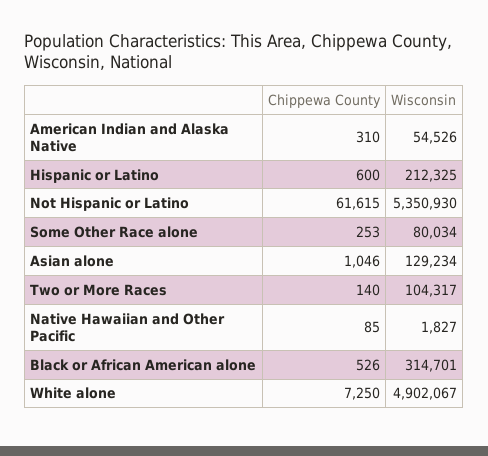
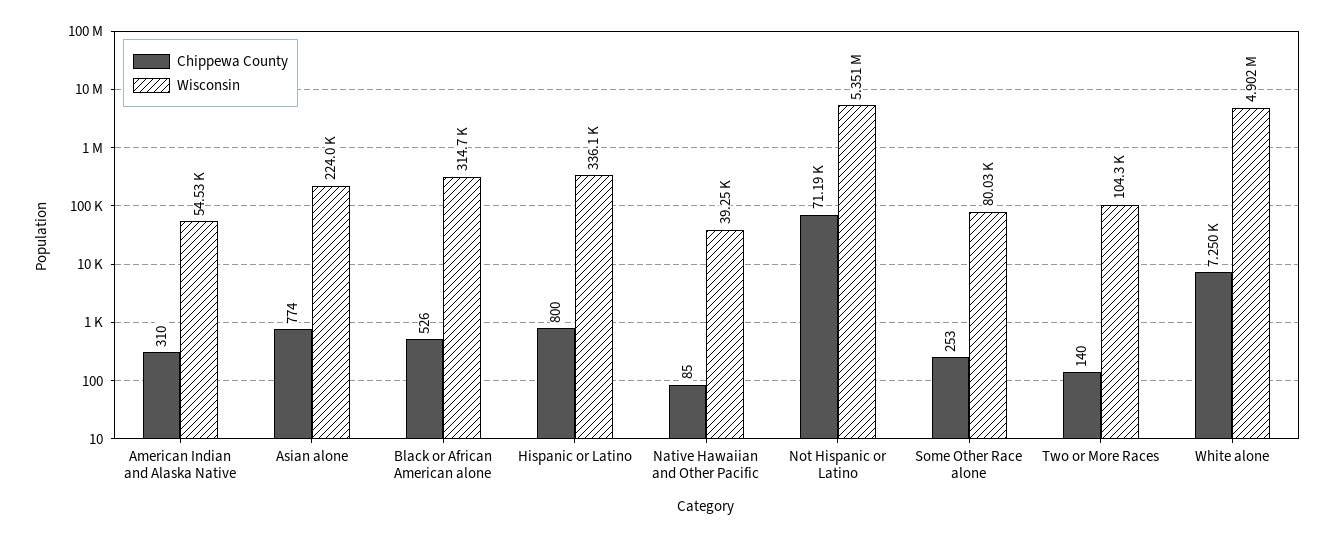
  {
    "Chippewa County": {
      "American Indian and Alaska Native": 310,
-     "Hispanic or Latino": 600,
+     "Hispanic or Latino": 800,
-     "Not Hispanic or Latino": 61615,
+     "Not Hispanic or Latino": 71190,
      "Some Other Race alone": 253,
-     "Asian alone": 1046,
+     "Asian alone": 774,
      "Two or More Races": 140,
      "Native Hawaiian and Other Pacific": 85,
      "Black or African American alone": 526,
      "White alone": 7250
    },
    "Wisconsin": {
      "American Indian and Alaska Native": 54526,
-     "Hispanic or Latino": 212325,
+     "Hispanic or Latino": 336100,
      "Not Hispanic or Latino": 5350930,
      "Some Other Race alone": 80034,
-     "Asian alone": 129234,
+     "Asian alone": 224000,
      "Two or More Races": 104317,
-     "Native Hawaiian and Other Pacific": 1827,
+     "Native Hawaiian and Other Pacific": 39250,
      "Black or African American alone": 314701,
      "White alone": 4902067
    }
  }

